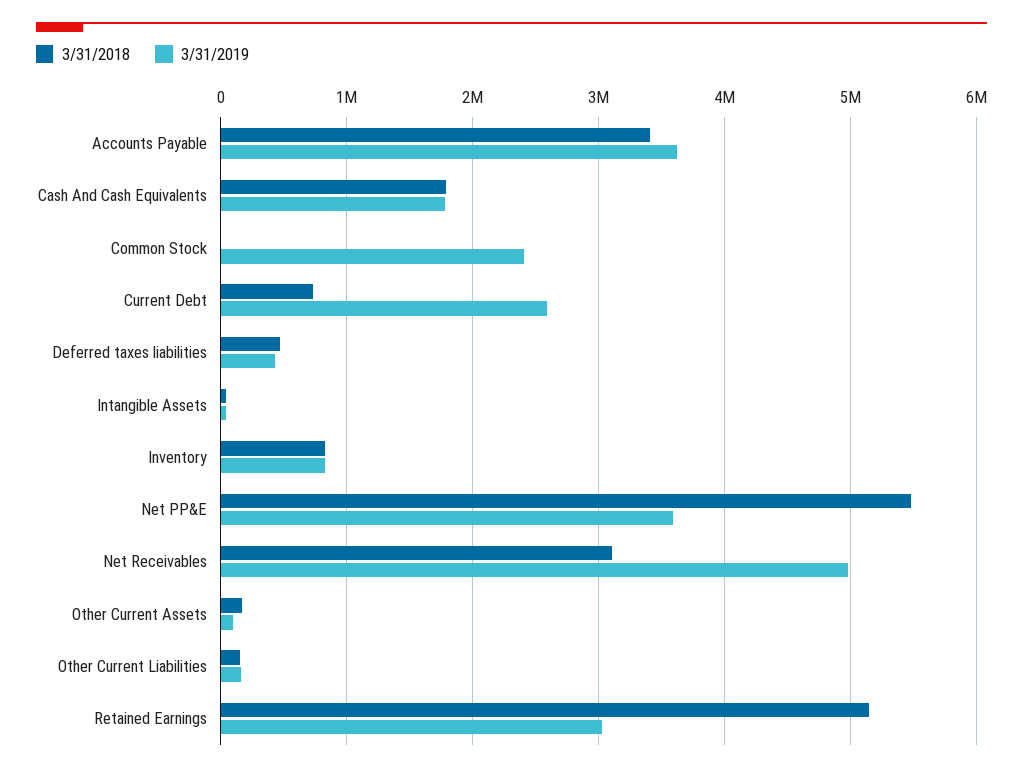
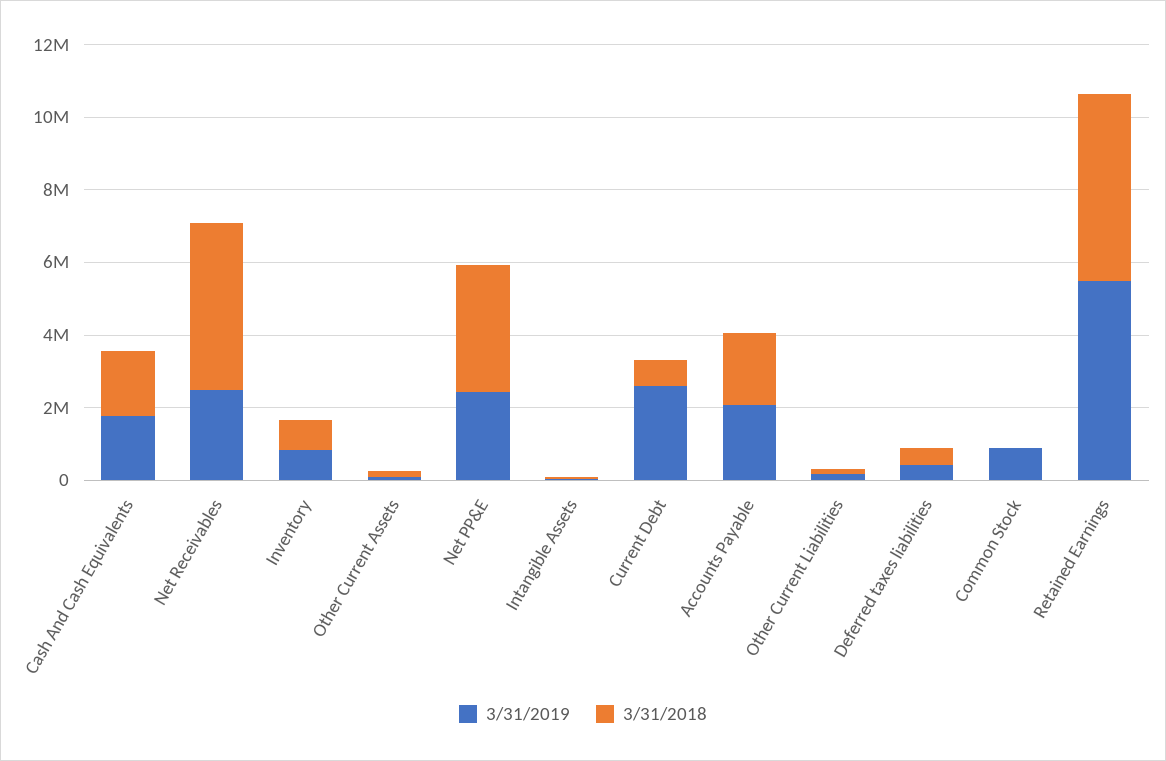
  {
    "3/31/2018": {
-     "Accounts Payable": 3400000,
+     "Accounts Payable": 2000000,
      "Cash And Cash Equivalents": 1800000,
      "Common Stock": 0,
      "Current Debt": 700000,
      "Deferred taxes liabilities": 500000,
      "Intangible Assets": 0,
      "Inventory": 800000,
-     "Net PP&E": 5500000,
+     "Net PP&E": 3500000,
-     "Net Receivables": 3100000,
+     "Net Receivables": 4500000,
      "Other Current Assets": 200000,
      "Other Current Liabilities": 200000,
      "Retained Earnings": 5100000
    },
    "3/31/2019": {
-     "Accounts Payable": 3600000,
+     "Accounts Payable": 2000000,
      "Cash And Cash Equivalents": 1800000,
-     "Common Stock": 2400000,
+     "Common Stock": 1000000,
      "Current Debt": 2600000,
      "Deferred taxes liabilities": 400000,
      "Intangible Assets": 0,
      "Inventory": 800000,
-     "Net PP&E": 3600000,
+     "Net PP&E": 2500000,
-     "Net Receivables": 5000000,
+     "Net Receivables": 2500000,
      "Other Current Assets": 100000,
      "Other Current Liabilities": 200000,
-     "Retained Earnings": 3000000
+     "Retained Earnings": 5500000
    }
  }

